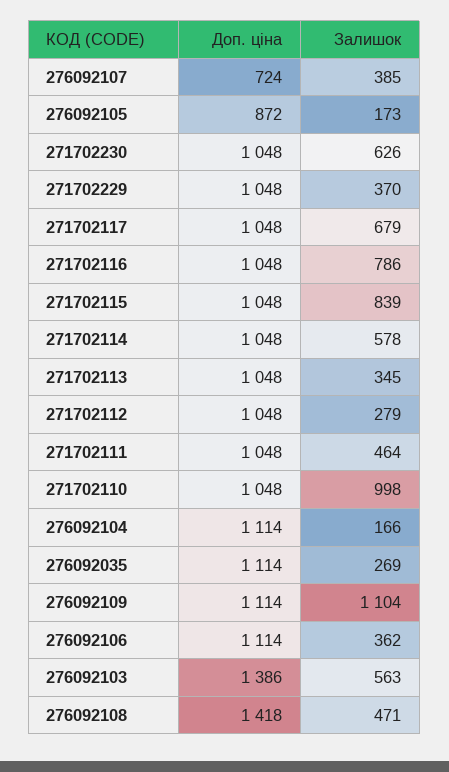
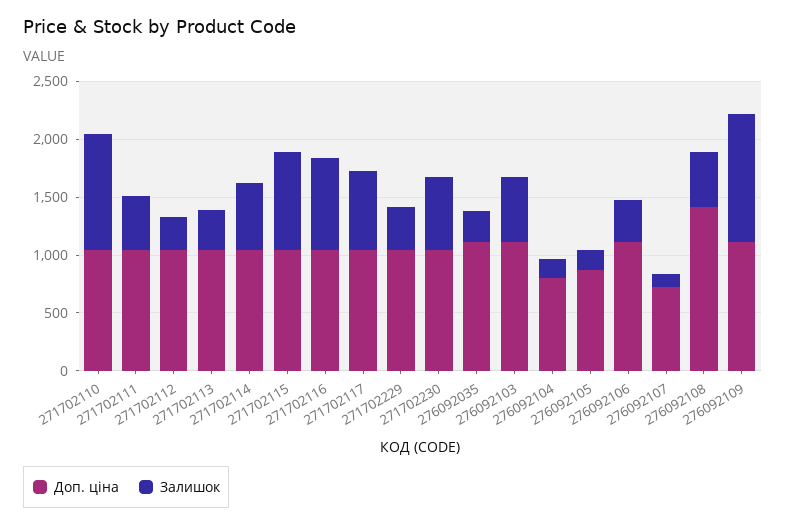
  {
    "Доп. ціна": {
      "276092107": 724,
      "276092105": 872,
      "271702230": 1048,
      "271702229": 1048,
      "271702117": 1048,
      "271702116": 1048,
      "271702115": 1048,
      "271702114": 1048,
      "271702113": 1048,
      "271702112": 1048,
      "271702111": 1048,
      "271702110": 1048,
-     "276092104": 1114,
+     "276092104": 800,
      "276092035": 1114,
      "276092109": 1114,
      "276092106": 1114,
-     "276092103": 1386,
+     "276092103": 1100,
      "276092108": 1418
    },
    "Залишок": {
-     "276092107": 385,
+     "276092107": 100,
      "276092105": 173,
      "271702230": 626,
      "271702229": 370,
      "271702117": 679,
      "271702116": 786,
      "271702115": 839,
      "271702114": 578,
      "271702113": 345,
      "271702112": 279,
      "271702111": 464,
      "271702110": 998,
      "276092104": 166,
      "276092035": 269,
      "276092109": 1104,
      "276092106": 362,
      "276092103": 563,
      "276092108": 471
    }
  }

